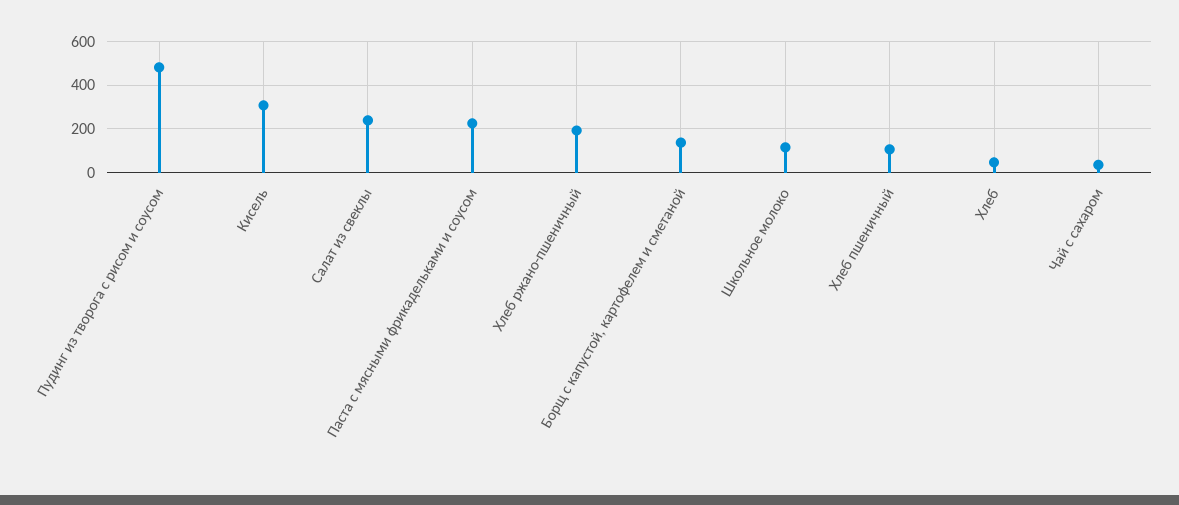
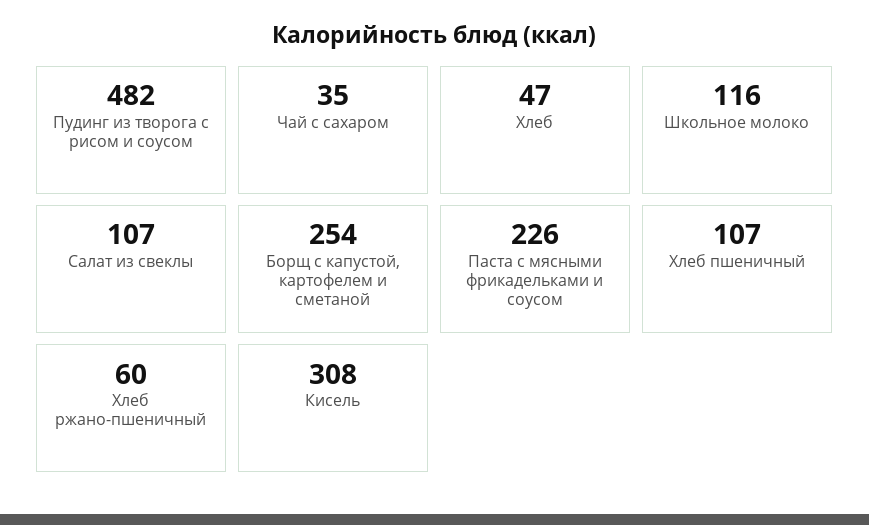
  {
    "Пудинг из творога с рисом и соусом": 482,
    "Кисель": 308,
-   "Салат из свеклы": 250,
+   "Салат из свеклы": 107,
    "Паста с мясными фрикадельками и соусом": 226,
-   "Хлеб ржано-пшеничный": 200,
+   "Хлеб ржано-пшеничный": 60,
-   "Борщ с капустой, картофелем и сметаной": 150,
+   "Борщ с капустой, картофелем и сметаной": 254,
    "Школьное молоко": 116,
    "Хлеб пшеничный": 107,
    "Хлеб": 47,
    "Чай с сахаром": 35
  }

